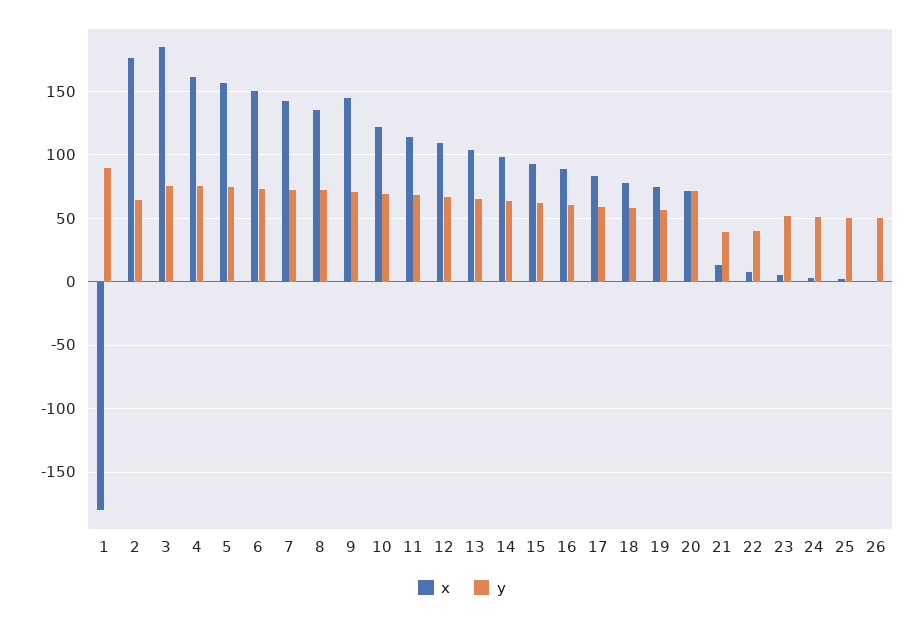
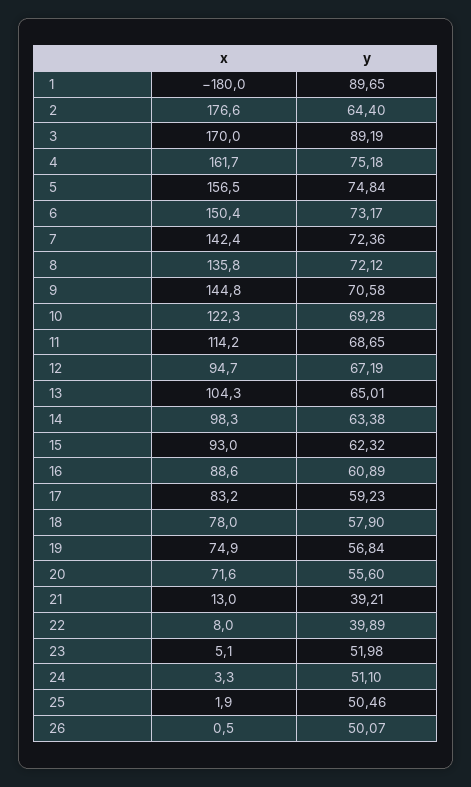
  {
    "x": {
      "1": -180,
      "2": 176.6,
-     "3": 185,
+     "3": 170,
      "4": 161.7,
      "5": 156.5,
      "6": 150.4,
      "7": 142.4,
      "8": 135.8,
      "9": 144.8,
      "10": 122.3,
      "11": 114.2,
-     "12": 110,
+     "12": 94.7,
      "13": 104.3,
      "14": 98.3,
      "15": 93,
      "16": 88.6,
      "17": 83.2,
      "18": 78,
      "19": 74.9,
      "20": 71.6,
      "21": 13,
      "22": 8,
      "23": 5.1,
      "24": 3.3,
      "25": 1.9,
      "26": 0.5
    },
    "y": {
      "1": 89.65,
      "2": 64.4,
-     "3": 75,
+     "3": 89.19,
      "4": 75.18,
      "5": 74.84,
      "6": 73.17,
      "7": 72.36,
      "8": 72.12,
      "9": 70.58,
      "10": 69.28,
      "11": 68.65,
      "12": 67.19,
      "13": 65.01,
      "14": 63.38,
      "15": 62.32,
      "16": 60.89,
      "17": 59.23,
      "18": 57.9,
      "19": 56.84,
-     "20": 70,
+     "20": 55.6,
      "21": 39.21,
      "22": 39.89,
      "23": 51.98,
      "24": 51.1,
      "25": 50.46,
      "26": 50.07
    }
  }

